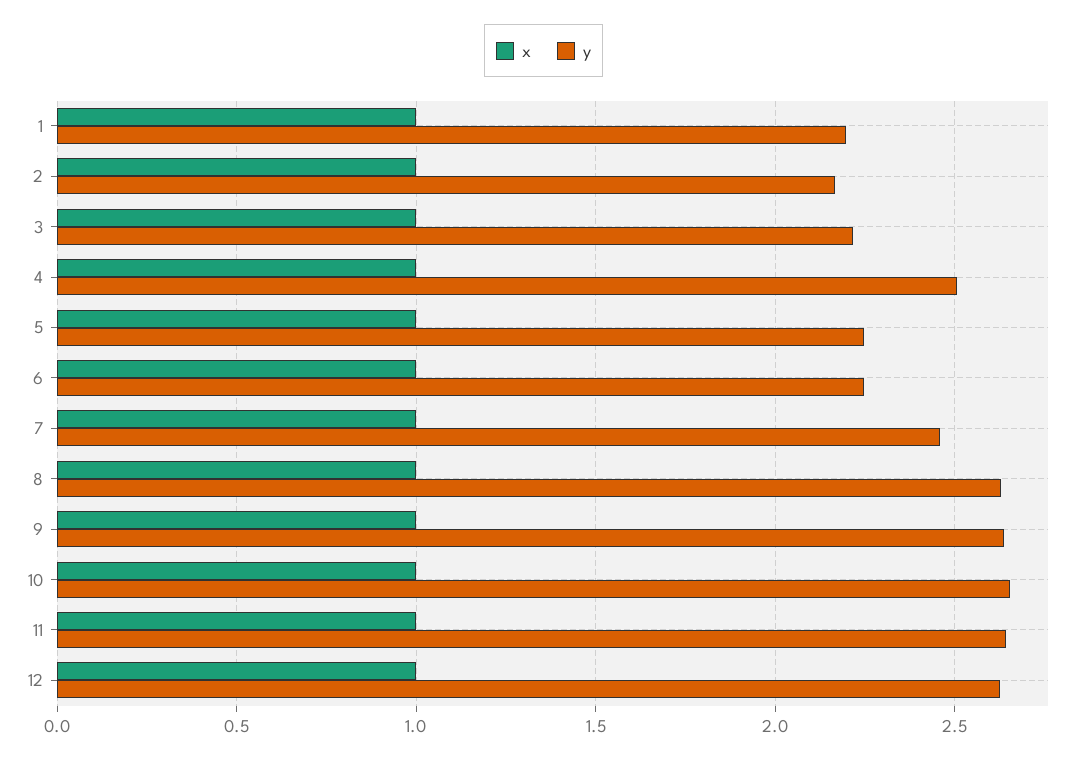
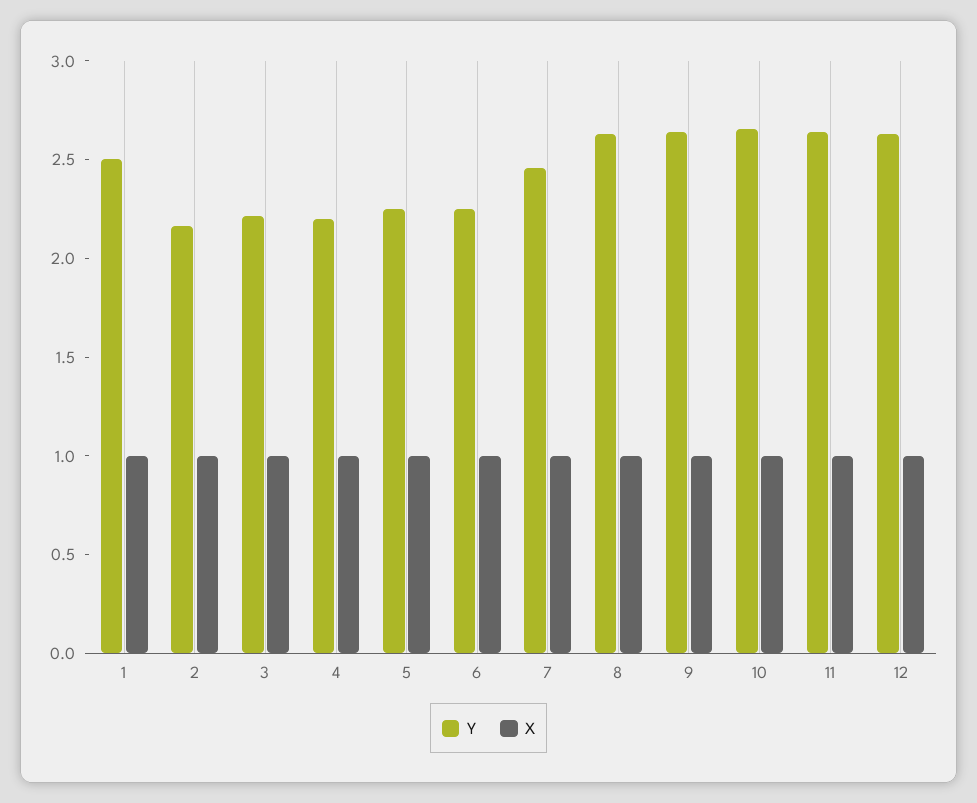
  {
    "x": {
      "1": 1,
      "2": 1,
      "3": 1,
      "4": 1,
      "5": 1,
      "6": 1,
      "7": 1,
      "8": 1,
      "9": 1,
      "10": 1,
      "11": 1,
      "12": 1
    },
    "y": {
-     "1": 2.2,
+     "1": 2.5,
      "2": 2.15,
      "3": 2.2,
-     "4": 2.5,
+     "4": 2.2,
      "5": 2.25,
      "6": 2.25,
      "7": 2.45,
      "8": 2.65,
      "9": 2.65,
      "10": 2.65,
      "11": 2.65,
      "12": 2.65
    }
  }

